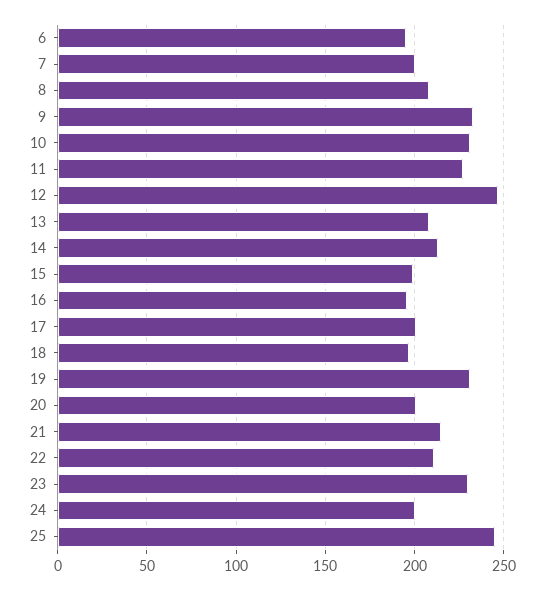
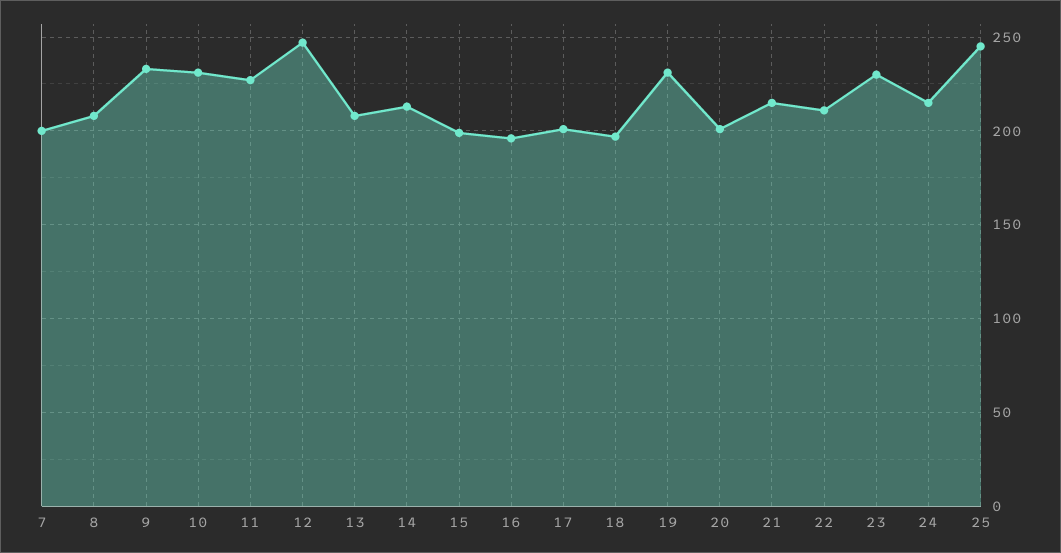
  {
-   "6": 195,
    "7": 200,
    "8": 210,
    "9": 235,
    "10": 230,
    "11": 225,
    "12": 245,
    "13": 210,
    "14": 215,
    "15": 200,
    "16": 195,
    "17": 200,
    "18": 195,
    "19": 230,
    "20": 200,
    "21": 215,
    "22": 210,
    "23": 230,
-   "24": 200,
+   "24": 215,
    "25": 245
  }

